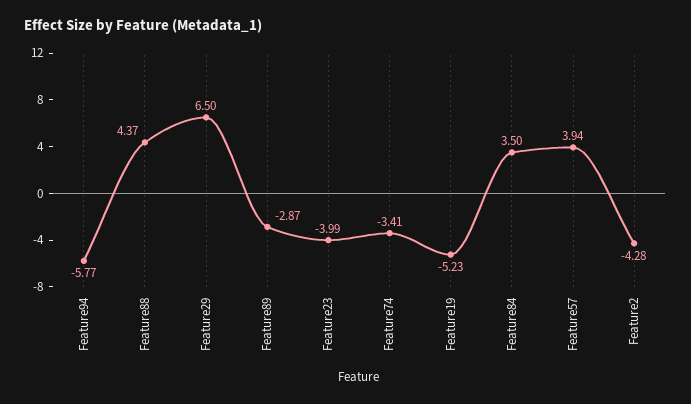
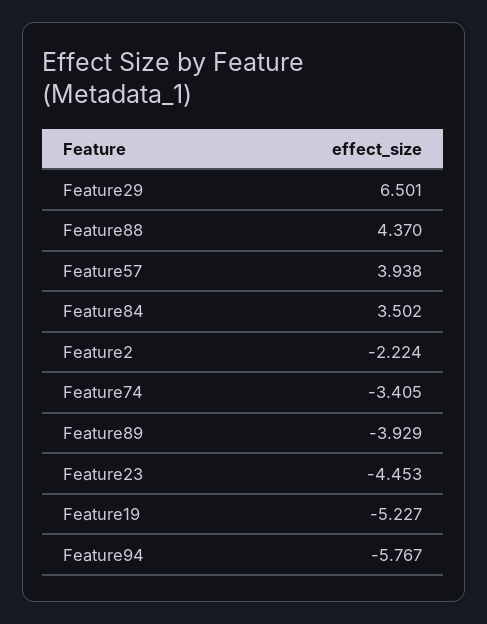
  {
    "Feature94": -5.767,
    "Feature88": 4.37,
    "Feature29": 6.501,
-   "Feature89": -2.87,
+   "Feature89": -3.929,
-   "Feature23": -3.99,
+   "Feature23": -4.453,
    "Feature74": -3.405,
    "Feature19": -5.227,
    "Feature84": 3.502,
    "Feature57": 3.938,
-   "Feature2": -4.28
+   "Feature2": -2.224
  }

